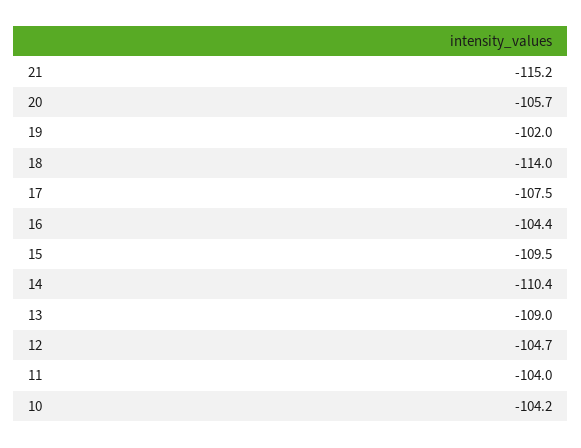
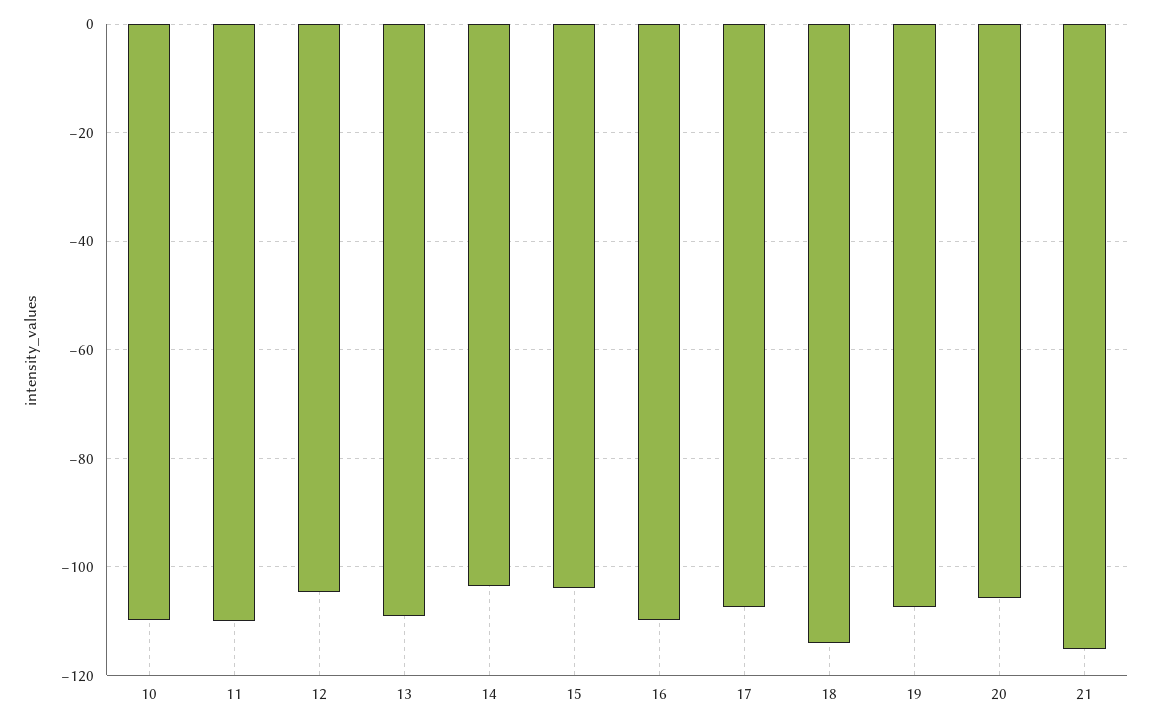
  {
    "21": -115.2,
    "20": -105.7,
-   "19": -102,
+   "19": -108,
    "18": -114,
    "17": -107.5,
-   "16": -104.4,
+   "16": -110,
-   "15": -109.5,
+   "15": -104,
-   "14": -110.4,
+   "14": -104,
    "13": -109,
    "12": -104.7,
-   "11": -104,
+   "11": -110,
-   "10": -104.2
+   "10": -110
  }

